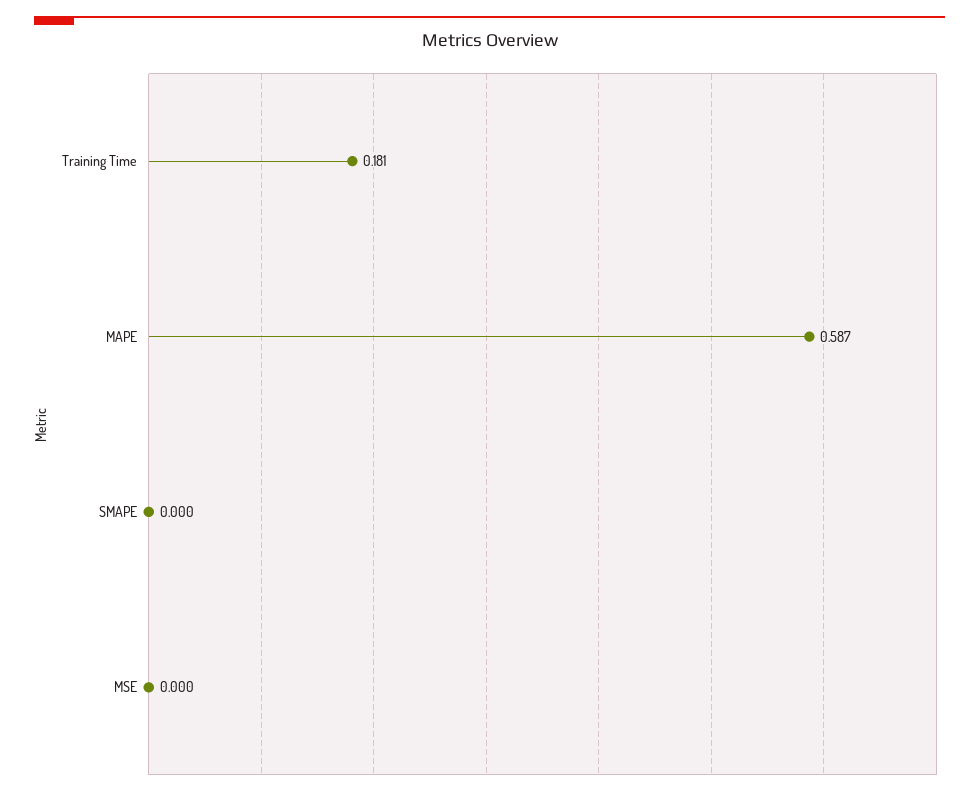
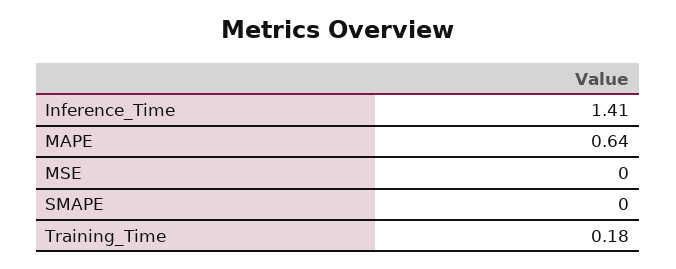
  {
    "Training Time": 0.181,
-   "MAPE": 0.587,
+   "MAPE": 0.64,
    "SMAPE": 0,
-   "MSE": 0
+   "MSE": 0,
+   "Inference_Time": 1.41
  }

